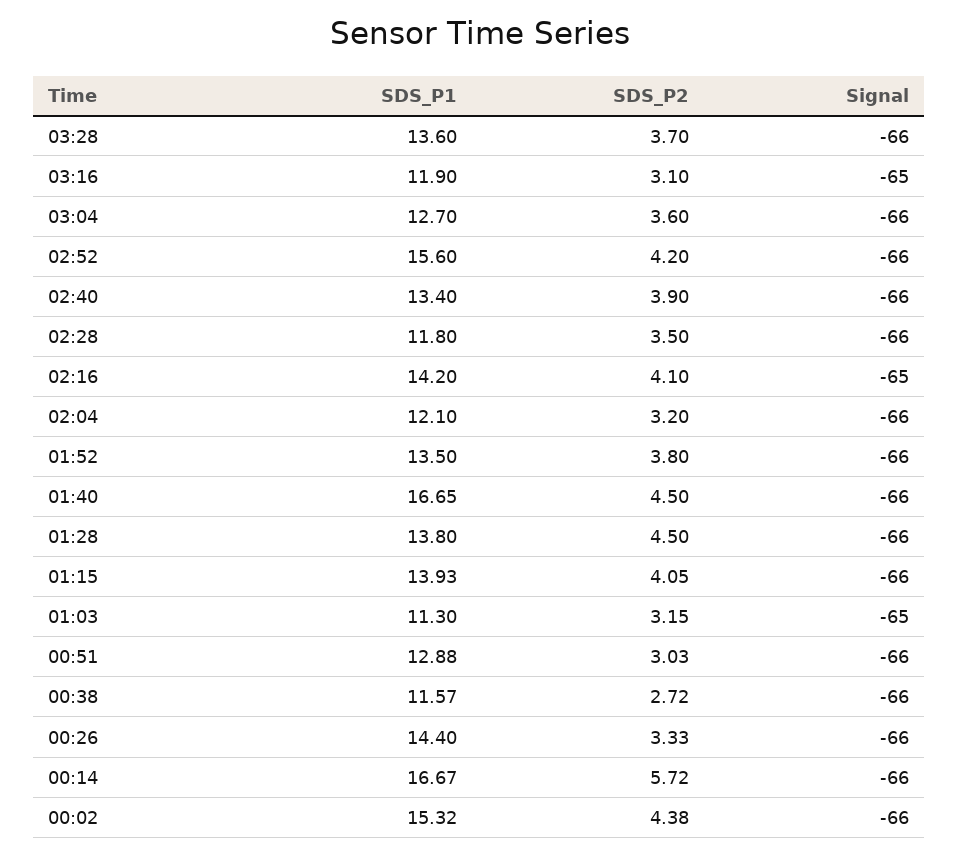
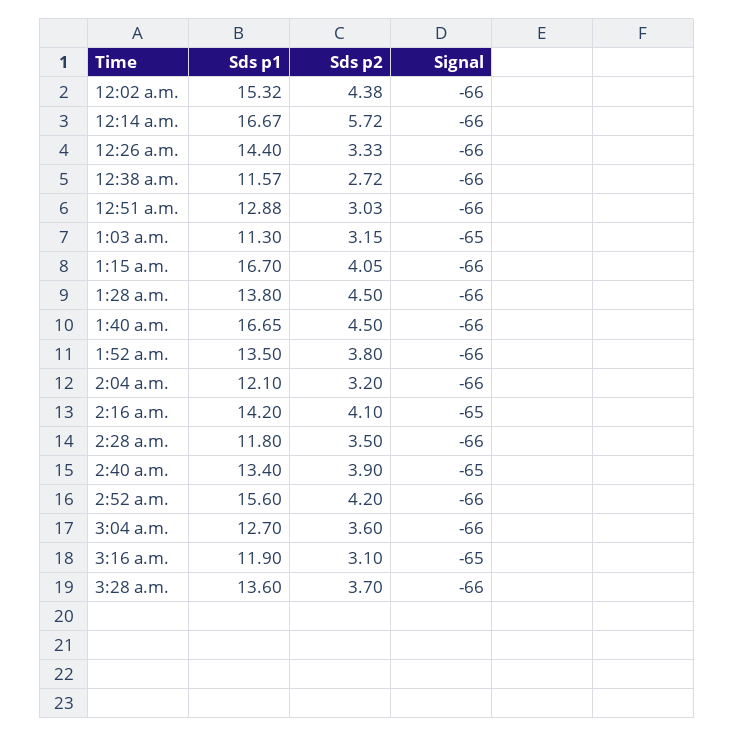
  {
    "SDS_P1": {
      "03:28": 13.6,
      "03:16": 11.9,
      "03:04": 12.7,
      "02:52": 15.6,
      "02:40": 13.4,
      "02:28": 11.8,
      "02:16": 14.2,
      "02:04": 12.1,
      "01:52": 13.5,
      "01:40": 16.65,
      "01:28": 13.8,
-     "01:15": 13.93,
+     "01:15": 16.7,
      "01:03": 11.3,
      "00:51": 12.88,
      "00:38": 11.57,
      "00:26": 14.4,
      "00:14": 16.67,
      "00:02": 15.32
    },
    "SDS_P2": {
      "03:28": 3.7,
      "03:16": 3.1,
      "03:04": 3.6,
      "02:52": 4.2,
      "02:40": 3.9,
      "02:28": 3.5,
      "02:16": 4.1,
      "02:04": 3.2,
      "01:52": 3.8,
      "01:40": 4.5,
      "01:28": 4.5,
      "01:15": 4.05,
      "01:03": 3.15,
      "00:51": 3.03,
      "00:38": 2.72,
      "00:26": 3.33,
      "00:14": 5.72,
      "00:02": 4.38
    },
    "Signal": {
      "03:28": -66,
      "03:16": -65,
      "03:04": -66,
      "02:52": -66,
-     "02:40": -66,
+     "02:40": -65,
      "02:28": -66,
      "02:16": -65,
      "02:04": -66,
      "01:52": -66,
      "01:40": -66,
      "01:28": -66,
      "01:15": -66,
      "01:03": -65,
      "00:51": -66,
      "00:38": -66,
      "00:26": -66,
      "00:14": -66,
      "00:02": -66
    }
  }

